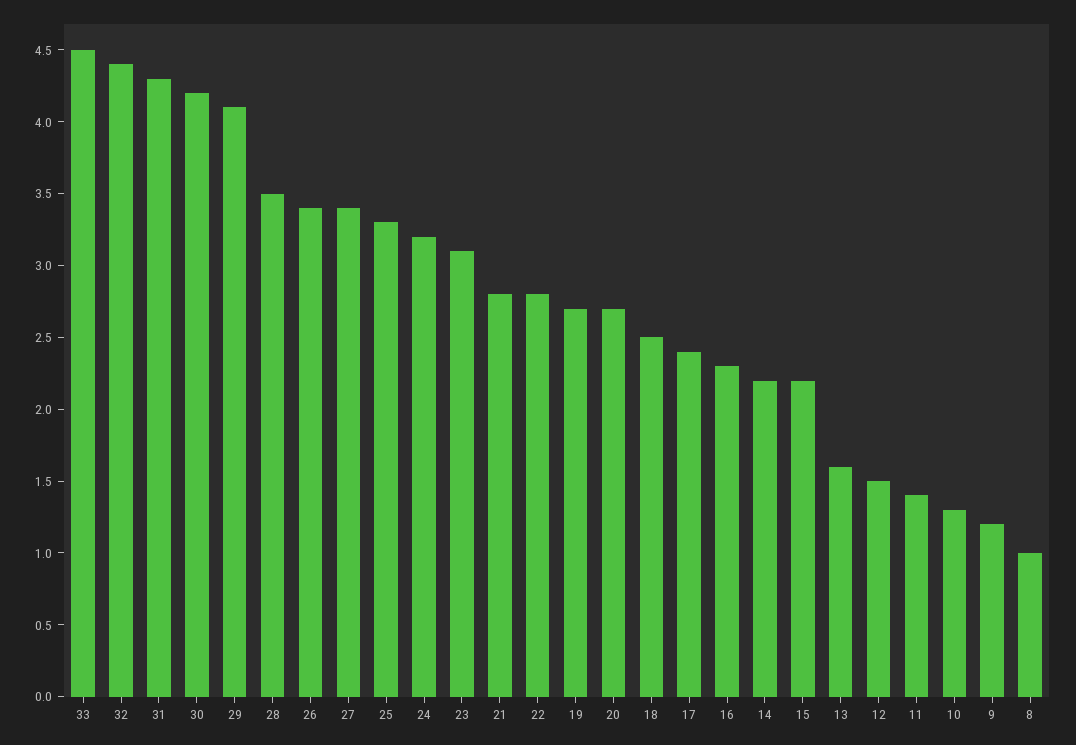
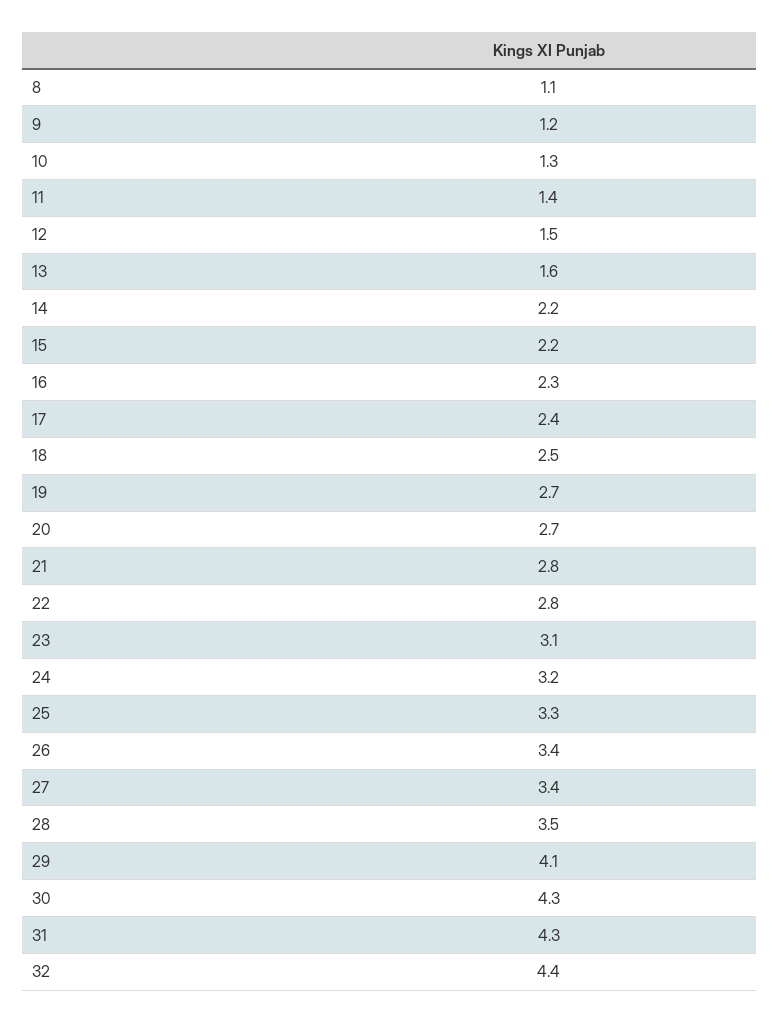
  {
-   "33": 4.5,
    "32": 4.4,
    "31": 4.3,
-   "30": 4.2,
+   "30": 4.3,
    "29": 4.1,
    "28": 3.5,
    "26": 3.4,
    "27": 3.4,
    "25": 3.3,
    "24": 3.2,
    "23": 3.1,
    "21": 2.8,
    "22": 2.8,
    "19": 2.7,
    "20": 2.7,
    "18": 2.5,
    "17": 2.4,
    "16": 2.3,
    "14": 2.2,
    "15": 2.2,
    "13": 1.6,
    "12": 1.5,
    "11": 1.4,
    "10": 1.3,
    "9": 1.2,
-   "8": 1
+   "8": 1.1
  }

